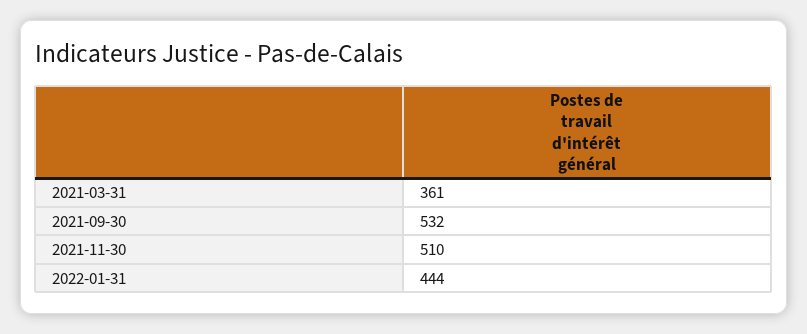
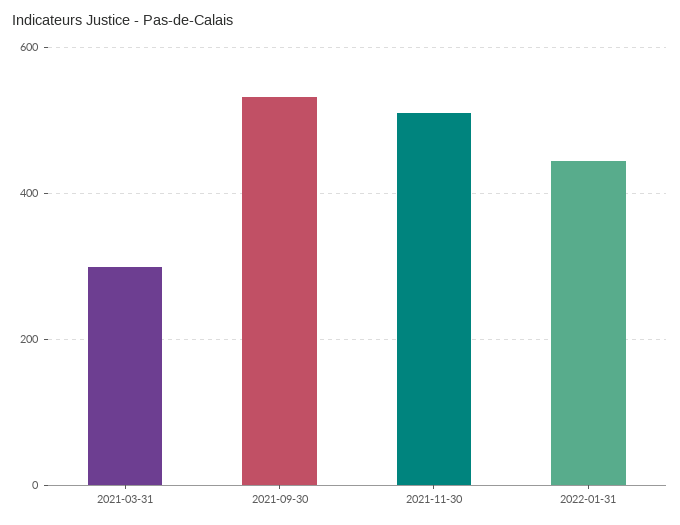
  {
-   "2021-03-31": 361,
+   "2021-03-31": 300,
    "2021-09-30": 532,
    "2021-11-30": 510,
    "2022-01-31": 444
  }

